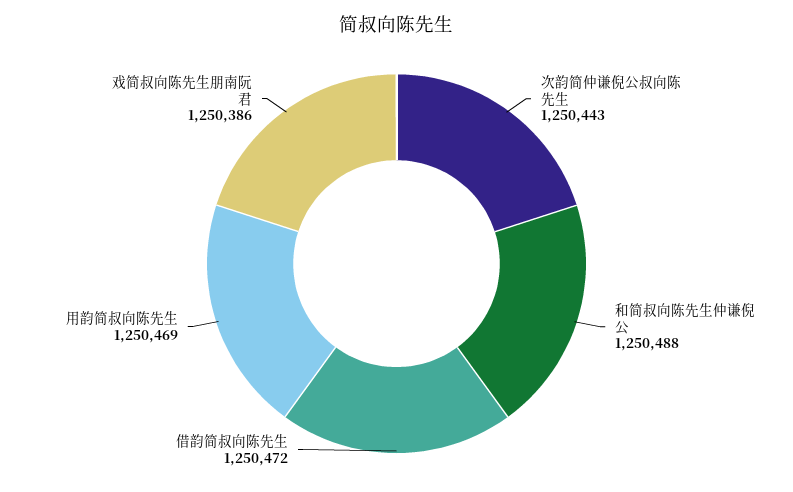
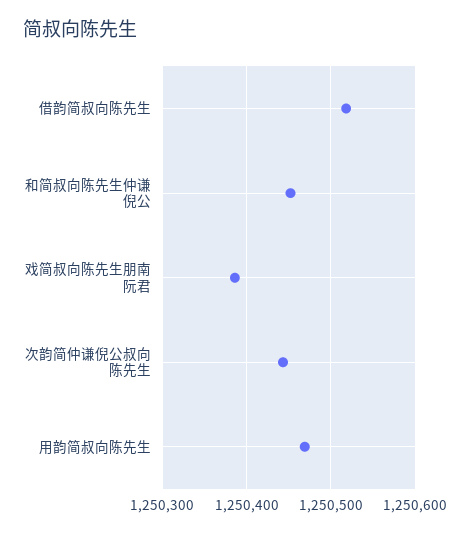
  {
    "次韵简仲谦倪公叔向陈先生": 1250443,
-   "和简叔向陈先生仲谦倪公": 1250488,
+   "和简叔向陈先生仲谦倪公": 1250450,
-   "借韵简叔向陈先生": 1250472,
+   "借韵简叔向陈先生": 1250520,
    "用韵简叔向陈先生": 1250469,
    "戏简叔向陈先生朋南阮君": 1250386
  }

